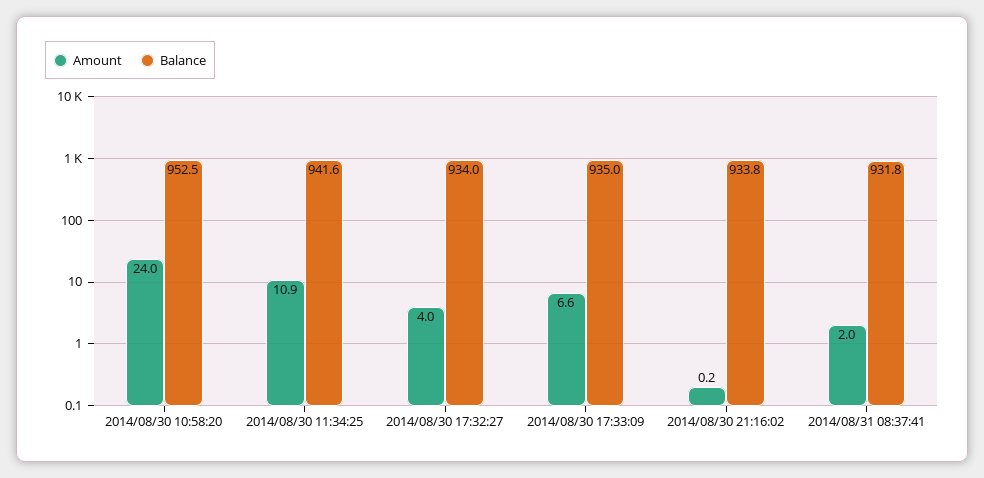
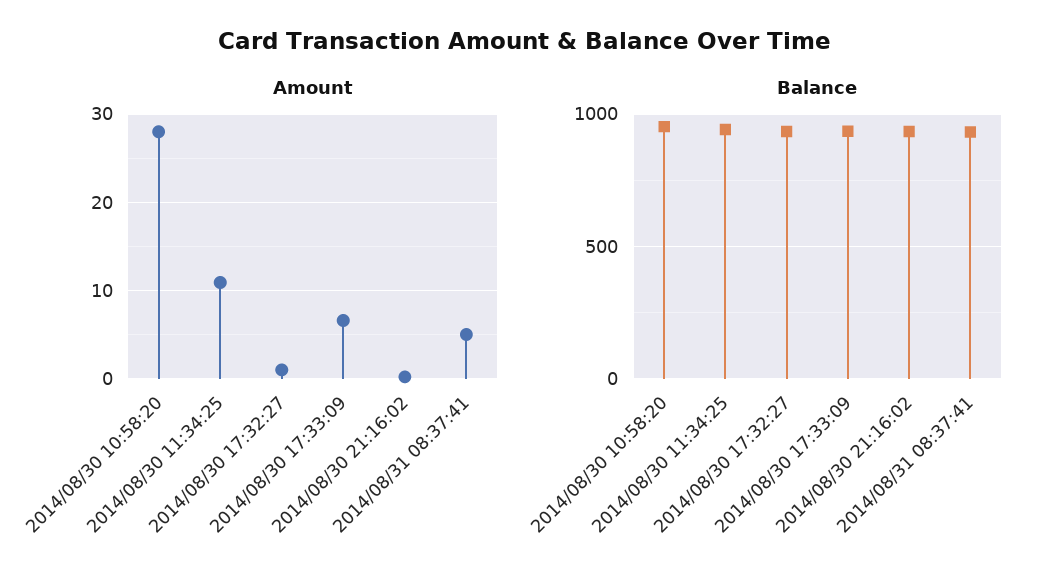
  {
    "Amount": {
-     "2014/08/30 10:58:20": 24,
+     "2014/08/30 10:58:20": 28,
      "2014/08/30 11:34:25": 10.9,
-     "2014/08/30 17:32:27": 4,
+     "2014/08/30 17:32:27": 1,
      "2014/08/30 17:33:09": 6.6,
      "2014/08/30 21:16:02": 0.2,
-     "2014/08/31 08:37:41": 2
+     "2014/08/31 08:37:41": 5
    },
    "Balance": {
      "2014/08/30 10:58:20": 952.5,
      "2014/08/30 11:34:25": 941.6,
      "2014/08/30 17:32:27": 934,
      "2014/08/30 17:33:09": 935,
      "2014/08/30 21:16:02": 933.8,
      "2014/08/31 08:37:41": 931.8
    }
  }

